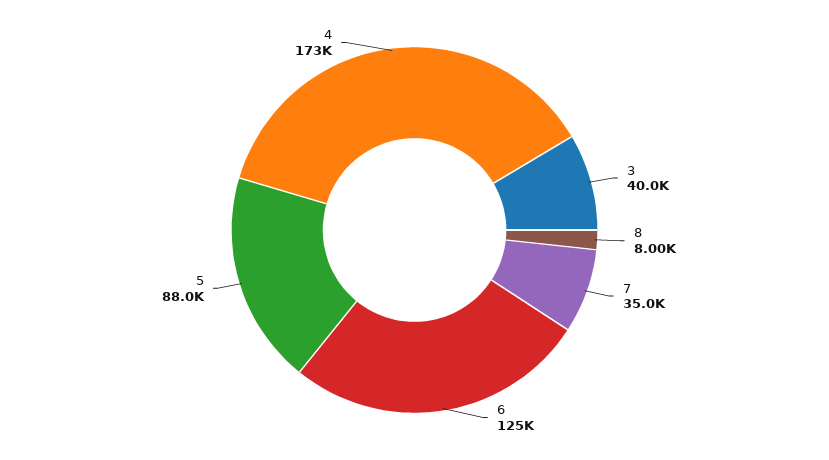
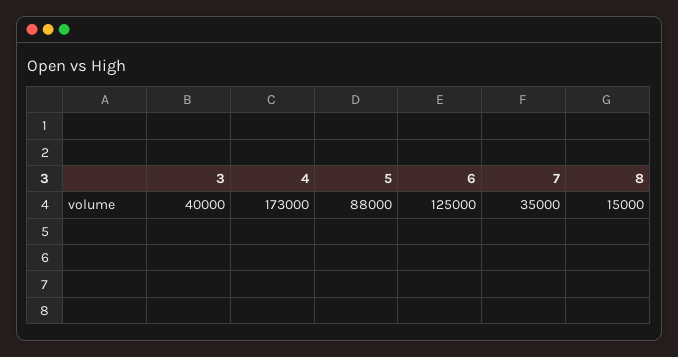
  {
    "3": 40000,
-   "8": 8000,
+   "8": 15000,
    "7": 35000,
    "6": 125000,
    "5": 88000,
    "4": 173000
  }

